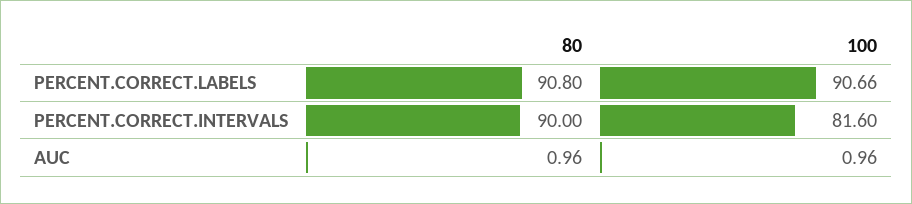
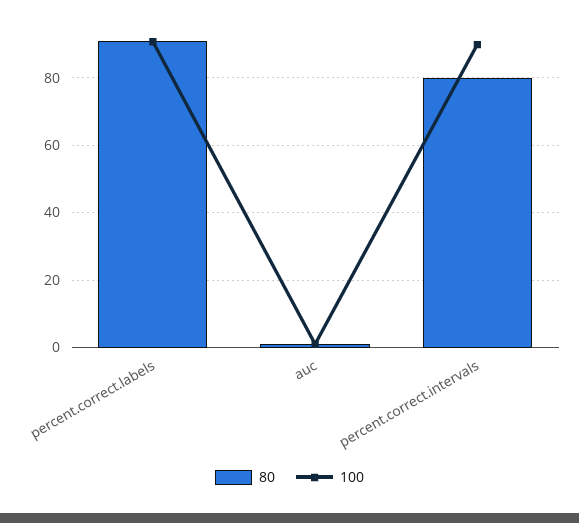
  {
    "80": {
      "PERCENT.CORRECT.LABELS": 90.8,
-     "PERCENT.CORRECT.INTERVALS": 90,
+     "PERCENT.CORRECT.INTERVALS": 80,
      "AUC": 0.96
    },
    "100": {
      "PERCENT.CORRECT.LABELS": 90.66,
-     "PERCENT.CORRECT.INTERVALS": 81.6,
+     "PERCENT.CORRECT.INTERVALS": 90,
      "AUC": 0.96
    }
  }

